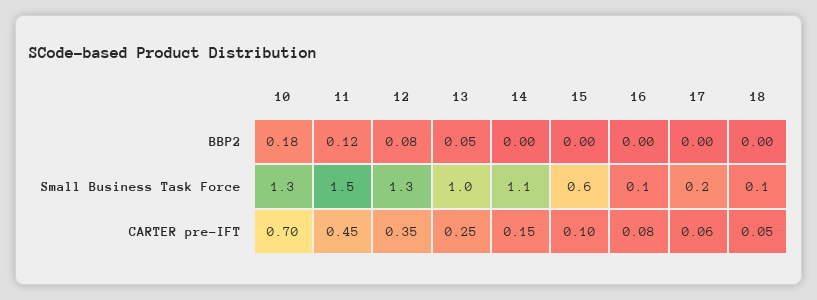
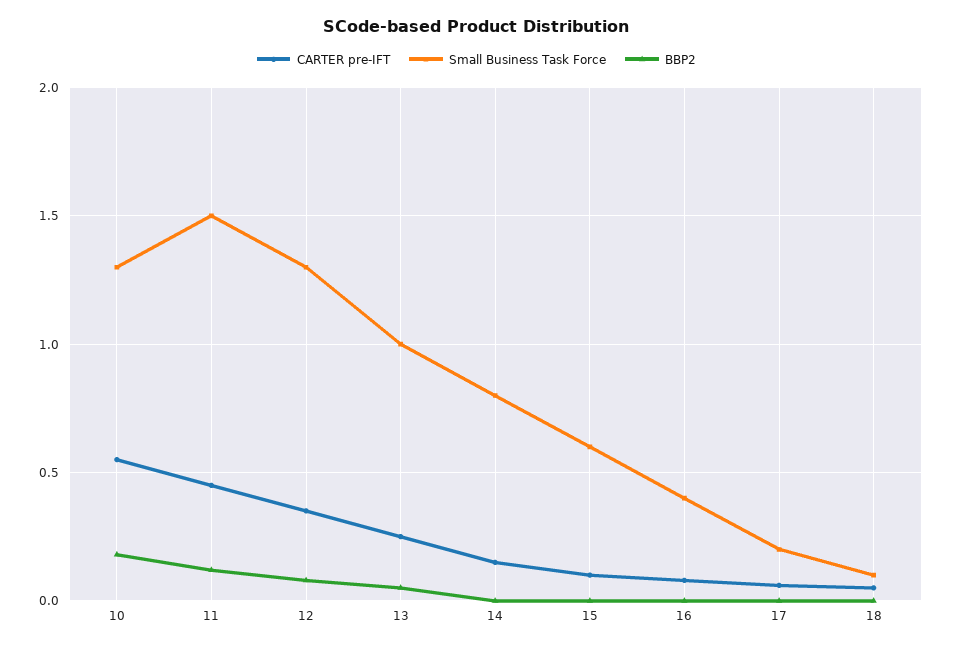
  {
    "BBP2": {
      "10": 0.18,
      "11": 0.12,
      "12": 0.08,
      "13": 0.05,
      "14": 0,
      "15": 0,
      "16": 0,
      "17": 0,
      "18": 0
    },
    "Small Business Task Force": {
      "10": 1.3,
      "11": 1.5,
      "12": 1.3,
      "13": 1,
-     "14": 1.1,
+     "14": 0.8,
      "15": 0.6,
-     "16": 0.1,
+     "16": 0.4,
      "17": 0.2,
      "18": 0.1
    },
    "CARTER pre-IFT": {
-     "10": 0.7,
+     "10": 0.55,
      "11": 0.45,
      "12": 0.35,
      "13": 0.25,
      "14": 0.15,
      "15": 0.1,
      "16": 0.08,
      "17": 0.06,
      "18": 0.05
    }
  }

